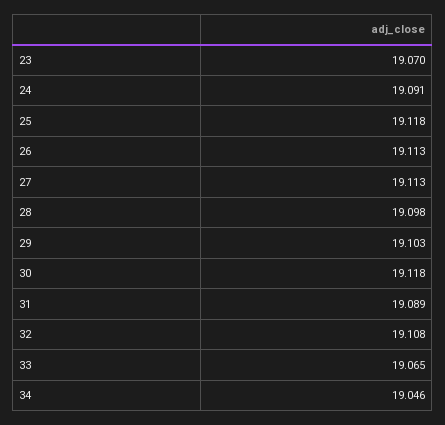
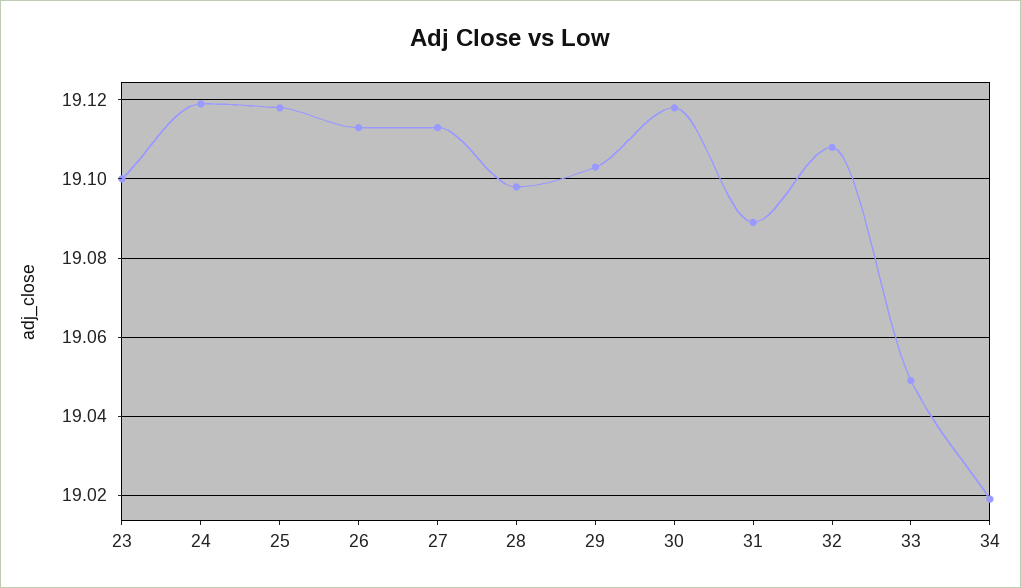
  {
-   "23": 19.07,
+   "23": 19.1,
-   "24": 19.091,
+   "24": 19.12,
    "25": 19.118,
    "26": 19.113,
    "27": 19.113,
    "28": 19.098,
    "29": 19.103,
    "30": 19.118,
    "31": 19.089,
    "32": 19.108,
-   "33": 19.065,
+   "33": 19.05,
-   "34": 19.046
+   "34": 19.02
  }

